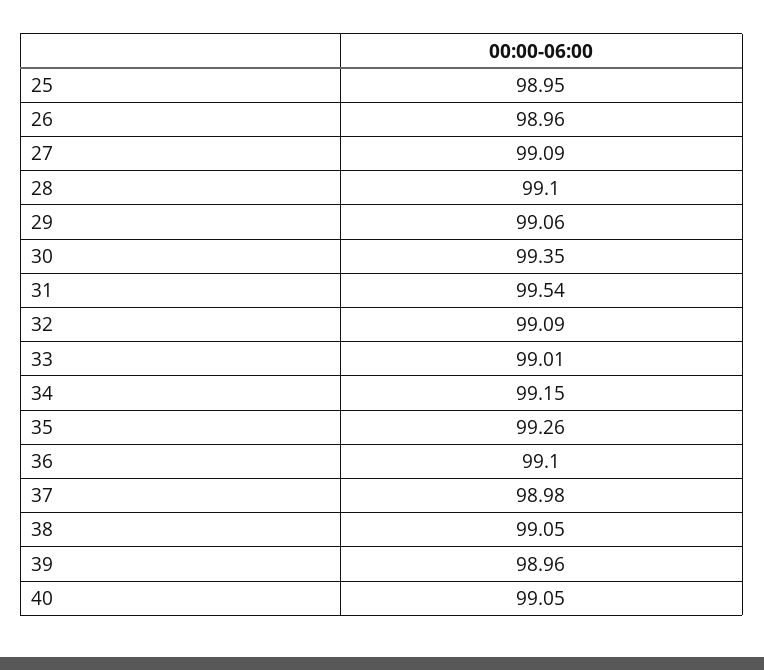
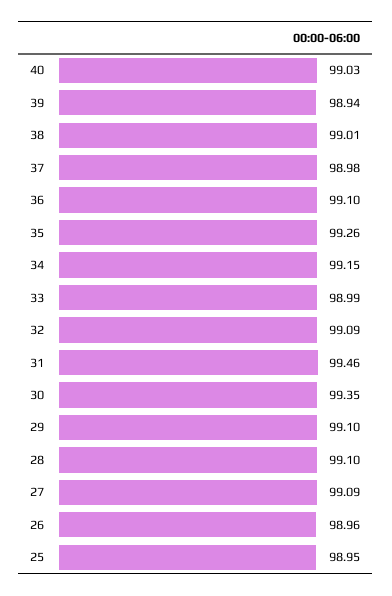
  {
    "25": 98.95,
    "26": 98.96,
    "27": 99.09,
    "28": 99.1,
-   "29": 99.06,
+   "29": 99.1,
    "30": 99.35,
-   "31": 99.54,
+   "31": 99.46,
    "32": 99.09,
-   "33": 99.01,
+   "33": 98.99,
    "34": 99.15,
    "35": 99.26,
    "36": 99.1,
    "37": 98.98,
-   "38": 99.05,
+   "38": 99.01,
-   "39": 98.96,
+   "39": 98.94,
-   "40": 99.05
+   "40": 99.03
  }

